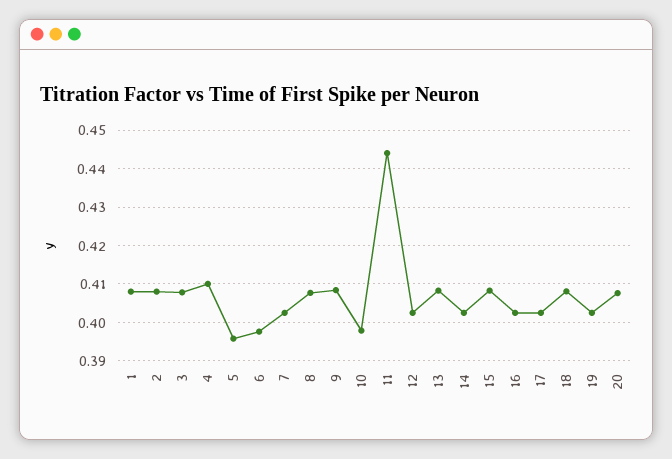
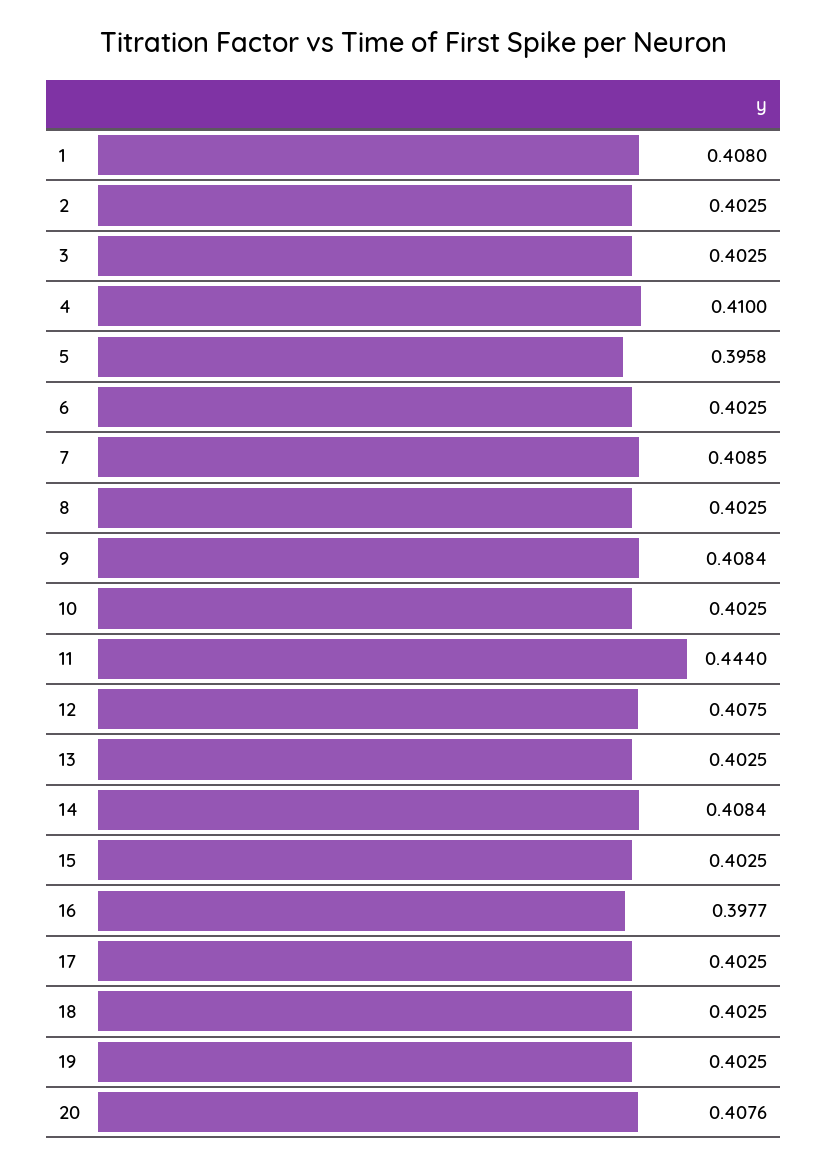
  {
    "1": 0.408,
-   "2": 0.408,
+   "2": 0.4025,
-   "3": 0.408,
+   "3": 0.4025,
    "4": 0.41,
    "5": 0.3958,
-   "6": 0.398,
+   "6": 0.4025,
-   "7": 0.402,
+   "7": 0.4085,
-   "8": 0.408,
+   "8": 0.4025,
    "9": 0.4084,
-   "10": 0.398,
+   "10": 0.4025,
    "11": 0.444,
-   "12": 0.402,
+   "12": 0.4075,
-   "13": 0.408,
+   "13": 0.4025,
-   "14": 0.402,
+   "14": 0.4084,
-   "15": 0.408,
+   "15": 0.4025,
-   "16": 0.402,
+   "16": 0.3977,
    "17": 0.4025,
-   "18": 0.408,
+   "18": 0.4025,
    "19": 0.4025,
    "20": 0.4076
  }

